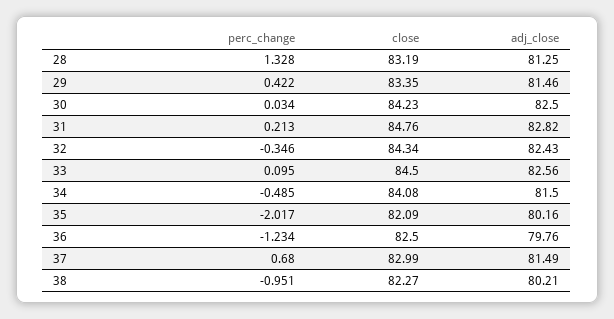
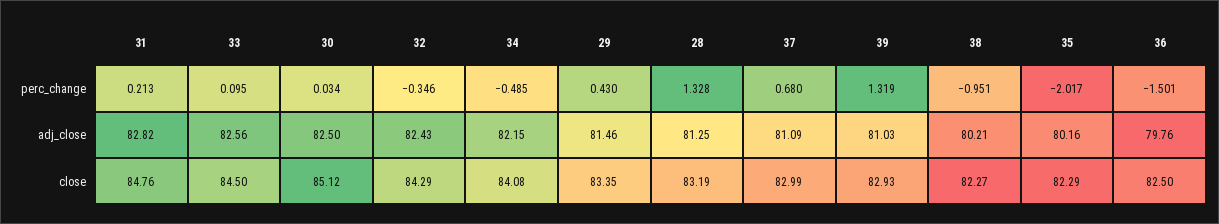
  {
    "perc_change": {
      "28": 1.328,
-     "29": 0.422,
+     "29": 0.43,
      "30": 0.034,
      "31": 0.213,
      "32": -0.346,
      "33": 0.095,
      "34": -0.485,
      "35": -2.017,
-     "36": -1.234,
+     "36": -1.501,
      "37": 0.68,
-     "38": -0.951
+     "38": -0.951,
+     "39": 1.319
    },
    "close": {
      "28": 83.19,
      "29": 83.35,
-     "30": 84.23,
+     "30": 85.12,
      "31": 84.76,
-     "32": 84.34,
+     "32": 84.29,
      "33": 84.5,
      "34": 84.08,
-     "35": 82.09,
+     "35": 82.29,
      "36": 82.5,
      "37": 82.99,
-     "38": 82.27
+     "38": 82.27,
+     "39": 82.93
    },
    "adj_close": {
      "28": 81.25,
      "29": 81.46,
      "30": 82.5,
      "31": 82.82,
      "32": 82.43,
      "33": 82.56,
-     "34": 81.5,
+     "34": 82.15,
      "35": 80.16,
      "36": 79.76,
-     "37": 81.49,
+     "37": 81.09,
-     "38": 80.21
+     "38": 80.21,
+     "39": 81.03
    }
  }

